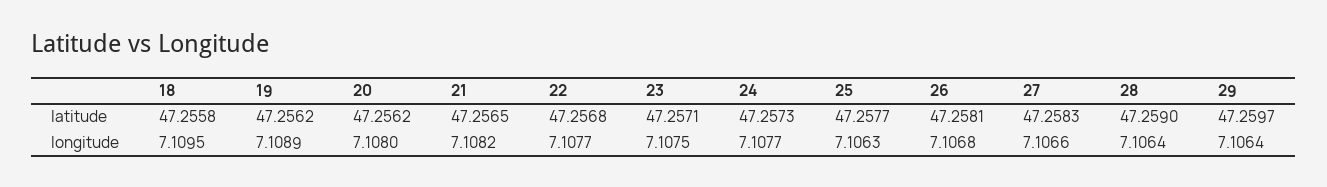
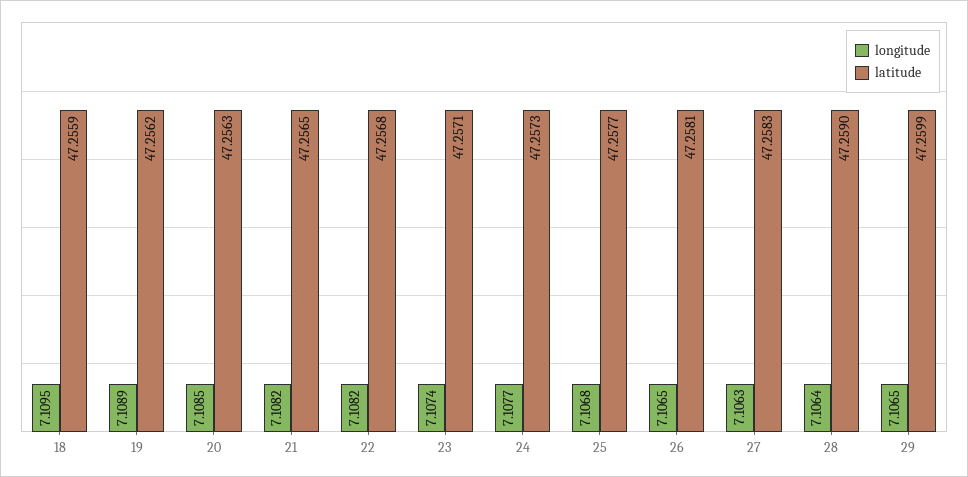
  {
    "latitude": {
-     "18": 47.2558,
+     "18": 47.2559,
      "19": 47.2562,
-     "20": 47.2562,
+     "20": 47.2563,
      "21": 47.2565,
      "22": 47.2568,
      "23": 47.2571,
      "24": 47.2573,
      "25": 47.2577,
      "26": 47.2581,
      "27": 47.2583,
      "28": 47.259,
-     "29": 47.2597
+     "29": 47.2599
    },
    "longitude": {
      "18": 7.1095,
      "19": 7.1089,
-     "20": 7.108,
+     "20": 7.1085,
      "21": 7.1082,
-     "22": 7.1077,
+     "22": 7.1082,
-     "23": 7.1075,
+     "23": 7.1074,
      "24": 7.1077,
-     "25": 7.1063,
+     "25": 7.1068,
-     "26": 7.1068,
+     "26": 7.1065,
-     "27": 7.1066,
+     "27": 7.1063,
      "28": 7.1064,
-     "29": 7.1064
+     "29": 7.1065
    }
  }

